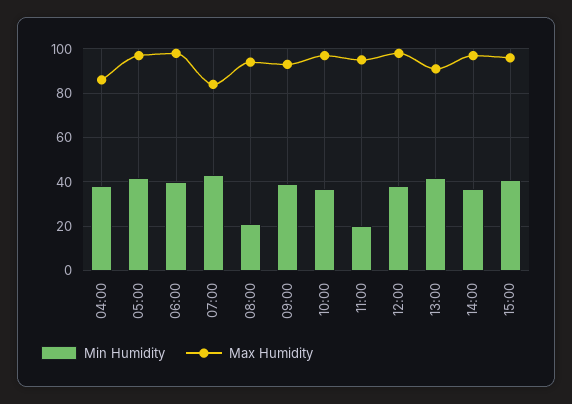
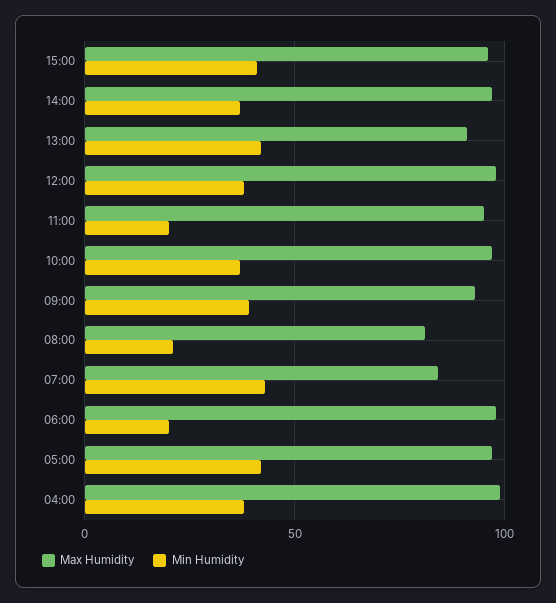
  {
    "Min Humidity": {
      "04:00": 40,
      "05:00": 40,
-     "06:00": 40,
+     "06:00": 20,
      "07:00": 45,
      "08:00": 20,
      "09:00": 40,
      "10:00": 35,
      "11:00": 20,
      "12:00": 40,
      "13:00": 40,
      "14:00": 35,
      "15:00": 40
    },
    "Max Humidity": {
-     "04:00": 85,
+     "04:00": 100,
      "05:00": 95,
      "06:00": 100,
      "07:00": 85,
-     "08:00": 95,
+     "08:00": 80,
      "09:00": 95,
      "10:00": 95,
      "11:00": 95,
      "12:00": 100,
      "13:00": 90,
      "14:00": 95,
      "15:00": 95
    }
  }

